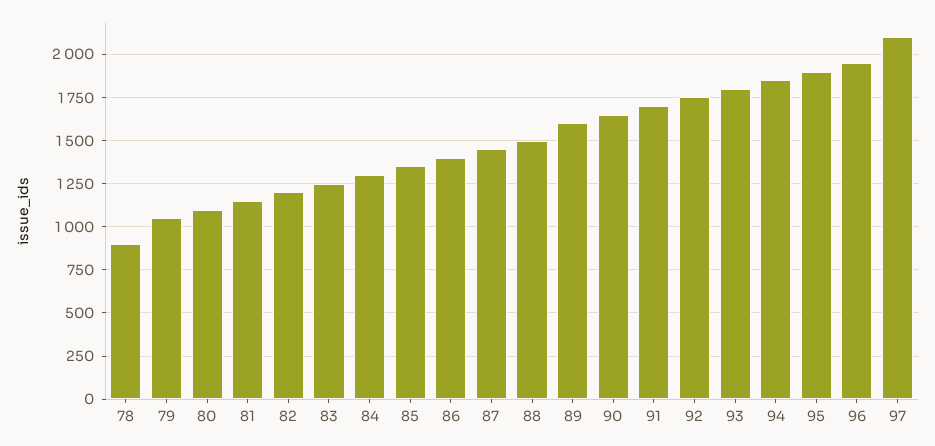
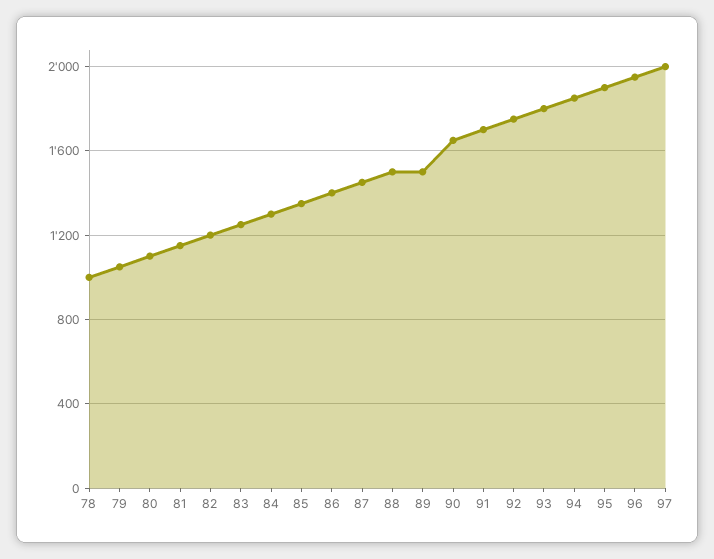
  {
-   "78": 900,
+   "78": 1000,
    "79": 1050,
    "80": 1100,
    "81": 1150,
    "82": 1200,
    "83": 1250,
    "84": 1300,
    "85": 1350,
    "86": 1400,
    "87": 1450,
    "88": 1500,
-   "89": 1600,
+   "89": 1500,
    "90": 1650,
    "91": 1700,
    "92": 1750,
    "93": 1800,
    "94": 1850,
    "95": 1900,
    "96": 1950,
-   "97": 2100
+   "97": 2000
  }

